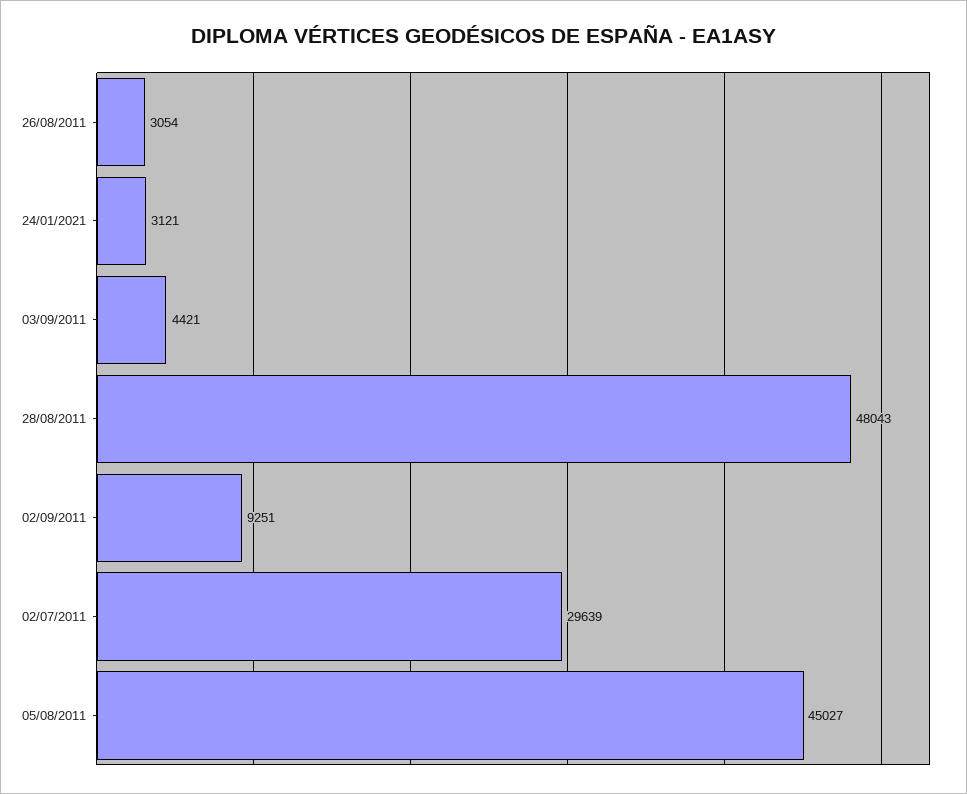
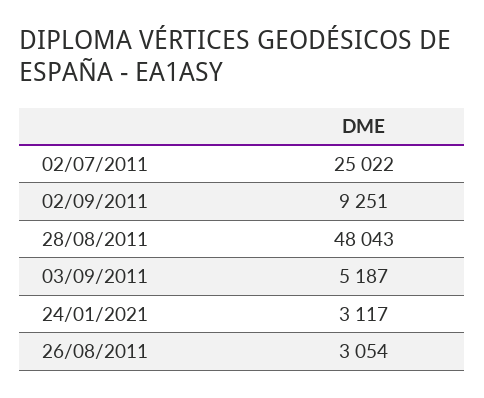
  {
    "26/08/2011": 3054,
-   "24/01/2021": 3121,
+   "24/01/2021": 3117,
-   "03/09/2011": 4421,
+   "03/09/2011": 5187,
    "28/08/2011": 48043,
    "02/09/2011": 9251,
-   "02/07/2011": 29639,
+   "02/07/2011": 25022
-   "05/08/2011": 45027
  }

